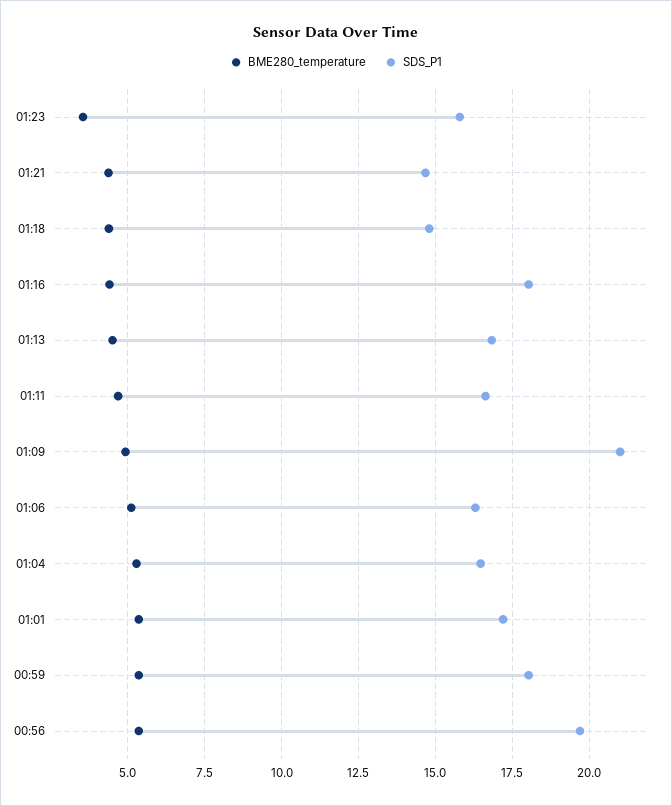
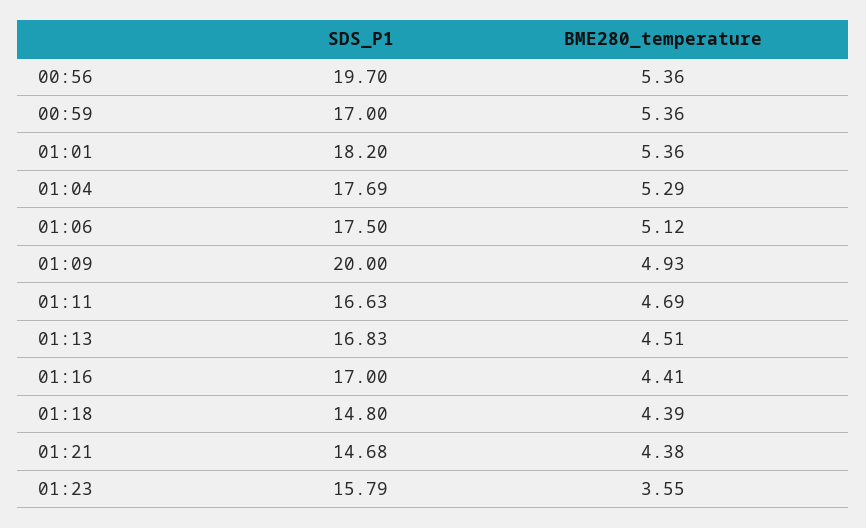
  {
    "BME280_temperature": {
      "01:23": 3.55,
      "01:21": 4.38,
      "01:18": 4.39,
      "01:16": 4.41,
      "01:13": 4.51,
      "01:11": 4.69,
      "01:09": 4.93,
      "01:06": 5.12,
      "01:04": 5.29,
      "01:01": 5.36,
      "00:59": 5.36,
      "00:56": 5.36
    },
    "SDS_P1": {
      "01:23": 15.79,
      "01:21": 14.68,
      "01:18": 14.8,
-     "01:16": 18,
+     "01:16": 17,
      "01:13": 16.83,
      "01:11": 16.63,
-     "01:09": 21,
+     "01:09": 20,
-     "01:06": 16.25,
+     "01:06": 17.5,
-     "01:04": 16.5,
+     "01:04": 17.69,
-     "01:01": 17.25,
+     "01:01": 18.2,
-     "00:59": 18,
+     "00:59": 17,
      "00:56": 19.7
    }
  }

